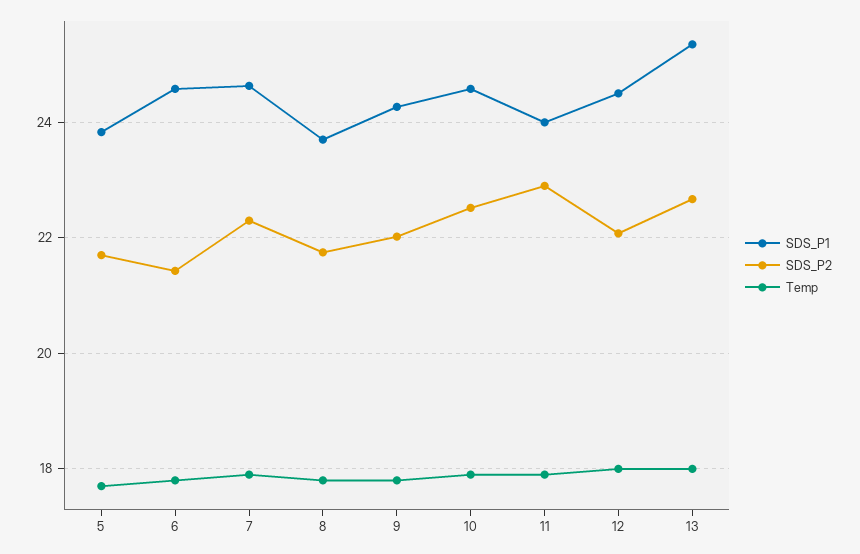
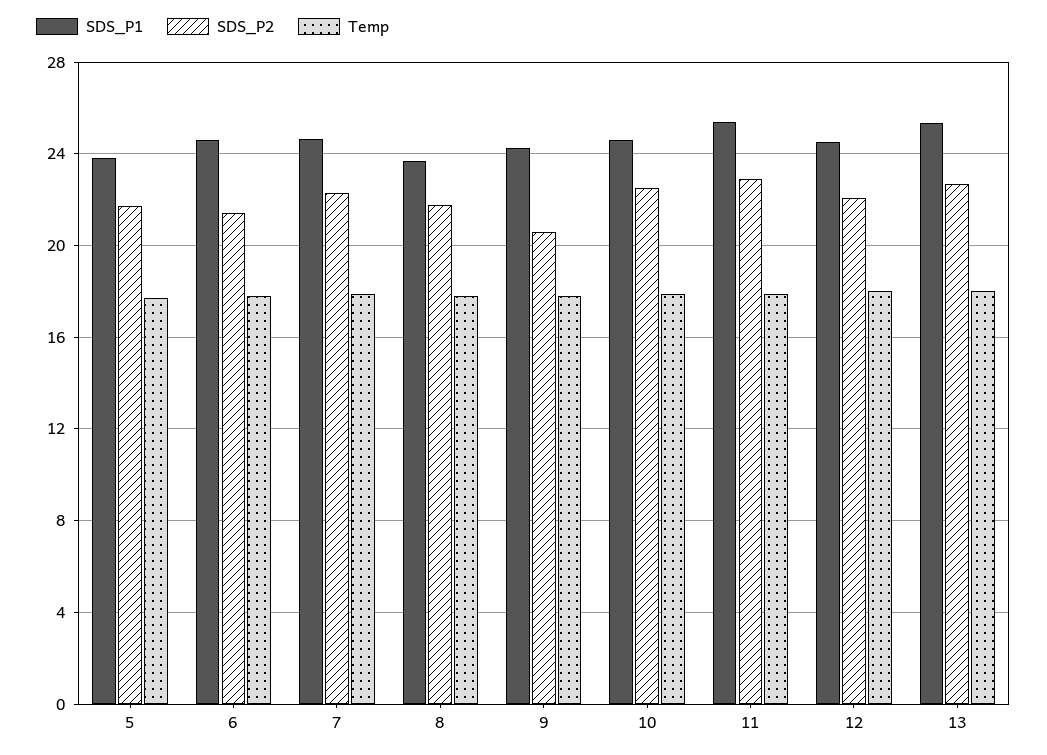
  {
    "SDS_P1": {
      "5": 23.8,
      "6": 24.6,
      "7": 24.6,
      "8": 23.8,
      "9": 24.2,
      "10": 24.6,
-     "11": 24,
+     "11": 25.5,
      "12": 24.6,
      "13": 25.4
    },
    "SDS_P2": {
      "5": 21.8,
      "6": 21.4,
      "7": 22.4,
      "8": 21.8,
-     "9": 22,
+     "9": 20.5,
      "10": 22.6,
      "11": 23,
      "12": 22,
      "13": 22.6
    },
    "Temp": {
      "5": 17.8,
      "6": 17.8,
      "7": 18,
      "8": 17.8,
      "9": 17.8,
      "10": 18,
      "11": 18,
      "12": 18,
      "13": 18
    }
  }

